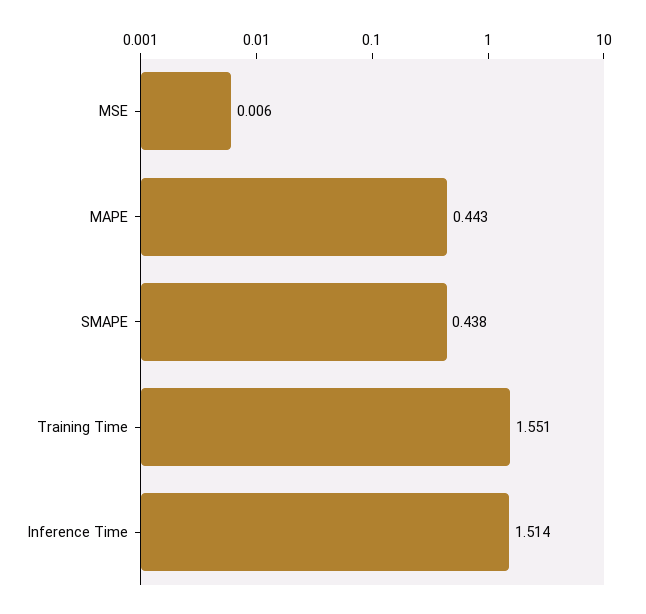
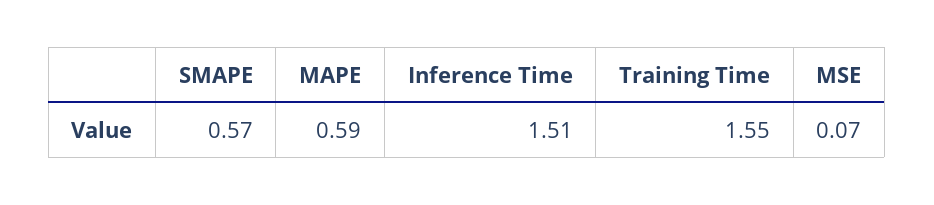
  {
-   "MSE": 0.006,
+   "MSE": 0.07,
-   "MAPE": 0.443,
+   "MAPE": 0.59,
-   "SMAPE": 0.438,
+   "SMAPE": 0.57,
    "Training Time": 1.551,
    "Inference Time": 1.514
  }

